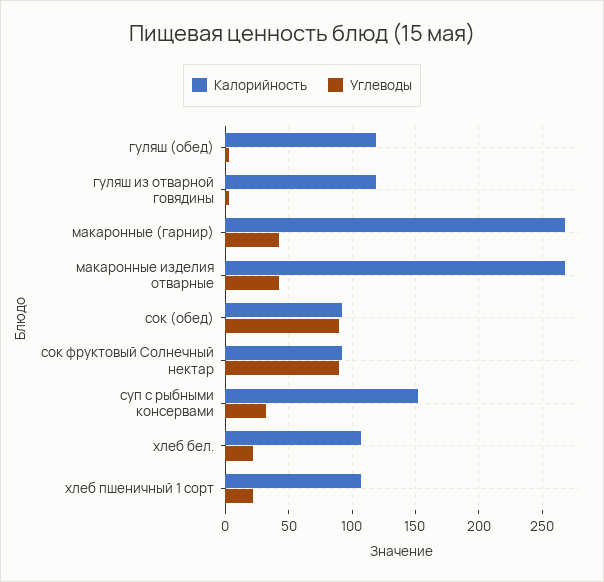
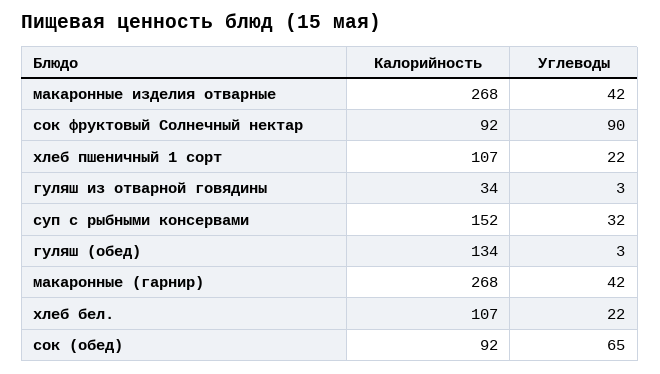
  {
    "Калорийность": {
-     "гуляш (обед)": 120,
+     "гуляш (обед)": 134,
-     "гуляш из отварной говядины": 120,
+     "гуляш из отварной говядины": 34,
      "макаронные (гарнир)": 268,
      "макаронные изделия отварные": 268,
      "сок (обед)": 92,
      "сок фруктовый Солнечный нектар": 92,
      "суп с рыбными консервами": 152,
      "хлеб бел.": 107,
      "хлеб пшеничный 1 сорт": 107
    },
    "Углеводы": {
      "гуляш (обед)": 3,
      "гуляш из отварной говядины": 3,
      "макаронные (гарнир)": 42,
      "макаронные изделия отварные": 42,
-     "сок (обед)": 90,
+     "сок (обед)": 65,
      "сок фруктовый Солнечный нектар": 90,
      "суп с рыбными консервами": 32,
      "хлеб бел.": 22,
      "хлеб пшеничный 1 сорт": 22
    }
  }

